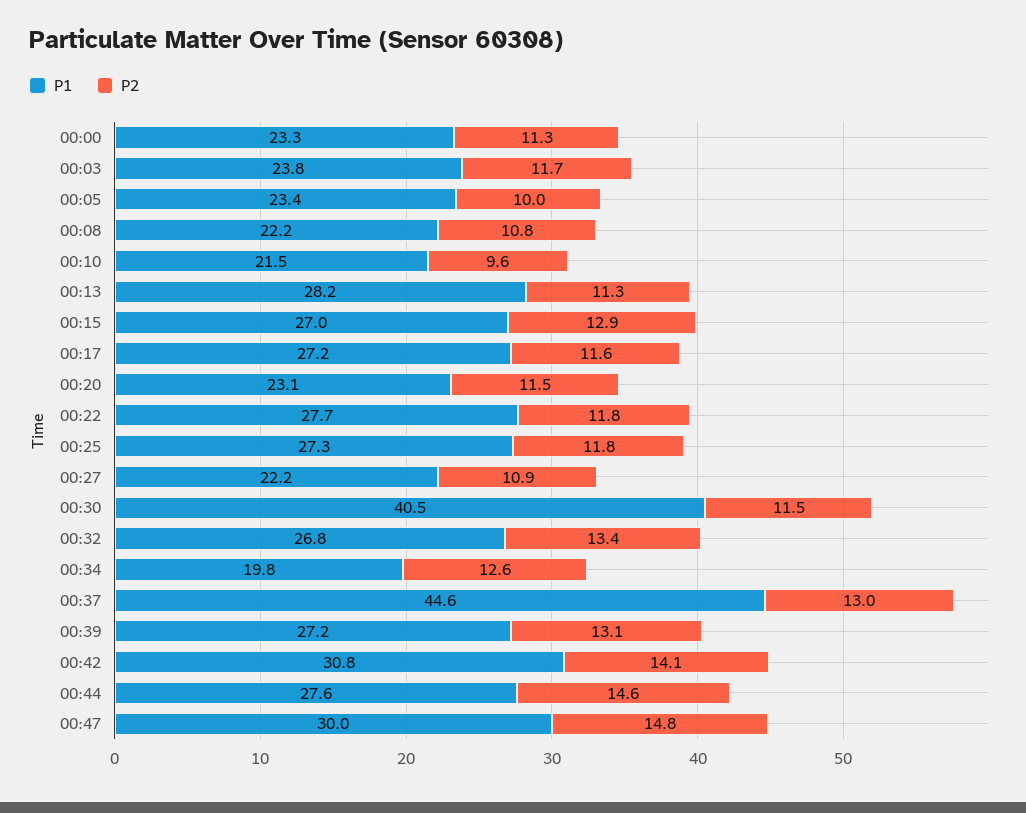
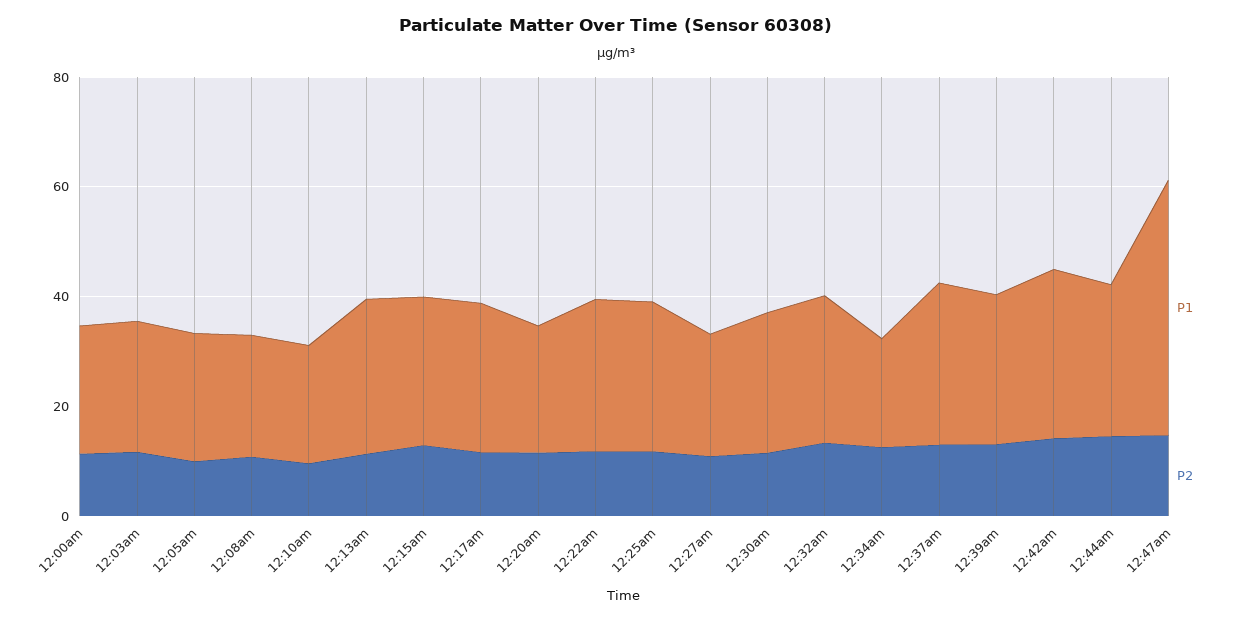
  {
    "P1": {
      "00:00": 23.3,
      "00:03": 23.8,
      "00:05": 23.4,
      "00:08": 22.2,
      "00:10": 21.5,
      "00:13": 28.2,
      "00:15": 27,
      "00:17": 27.2,
      "00:20": 23.1,
      "00:22": 27.7,
      "00:25": 27.3,
      "00:27": 22.2,
-     "00:30": 40.5,
+     "00:30": 25,
      "00:32": 26.8,
      "00:34": 19.8,
-     "00:37": 44.6,
+     "00:37": 30,
      "00:39": 27.2,
      "00:42": 30.8,
      "00:44": 27.6,
-     "00:47": 30
+     "00:47": 45
    },
    "P2": {
      "00:00": 11.3,
      "00:03": 11.7,
      "00:05": 10,
      "00:08": 10.8,
      "00:10": 9.6,
      "00:13": 11.3,
      "00:15": 12.9,
      "00:17": 11.6,
      "00:20": 11.5,
      "00:22": 11.8,
      "00:25": 11.8,
      "00:27": 10.9,
      "00:30": 11.5,
      "00:32": 13.4,
      "00:34": 12.6,
      "00:37": 13,
      "00:39": 13.1,
      "00:42": 14.1,
      "00:44": 14.6,
      "00:47": 14.8
    }
  }

